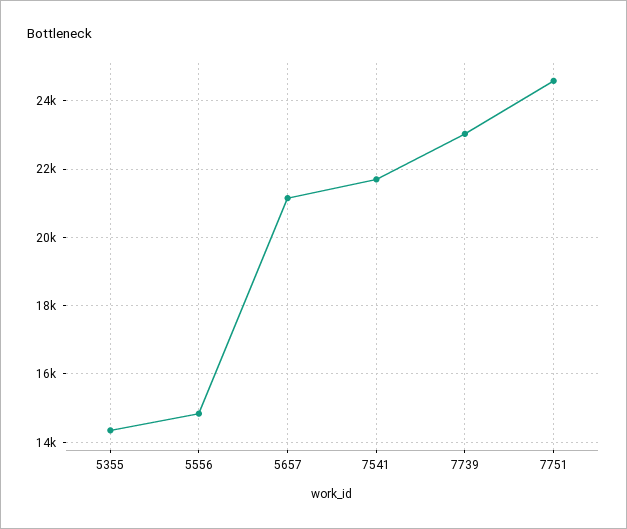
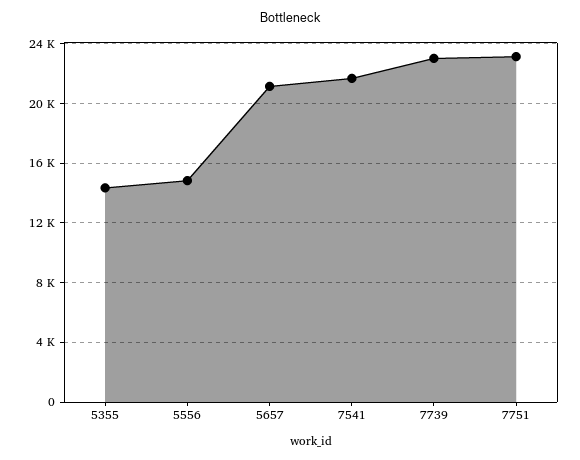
  {
    "5355": 14400,
    "5556": 14800,
    "5657": 21200,
    "7541": 21600,
    "7739": 23000,
-   "7751": 24600
+   "7751": 23000
  }

